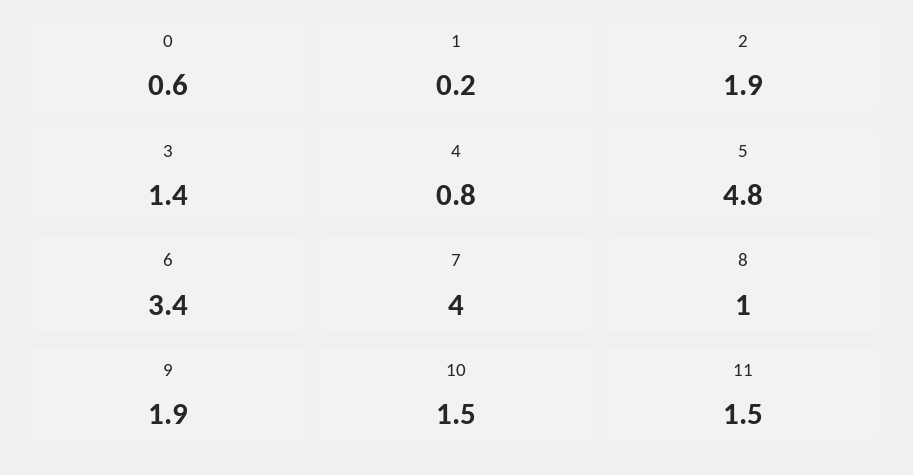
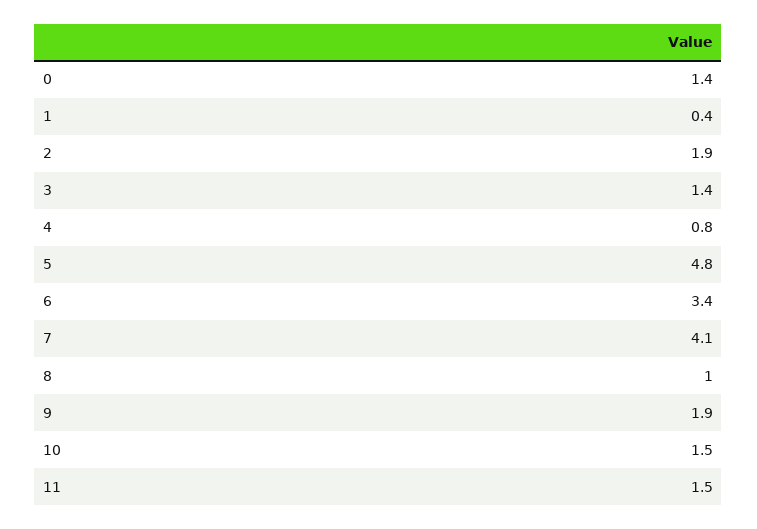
  {
-   "0": 0.6,
+   "0": 1.4,
-   "1": 0.2,
+   "1": 0.4,
    "2": 1.9,
    "3": 1.4,
    "4": 0.8,
    "5": 4.8,
    "6": 3.4,
-   "7": 4,
+   "7": 4.1,
    "8": 1,
    "9": 1.9,
    "10": 1.5,
    "11": 1.5
  }

